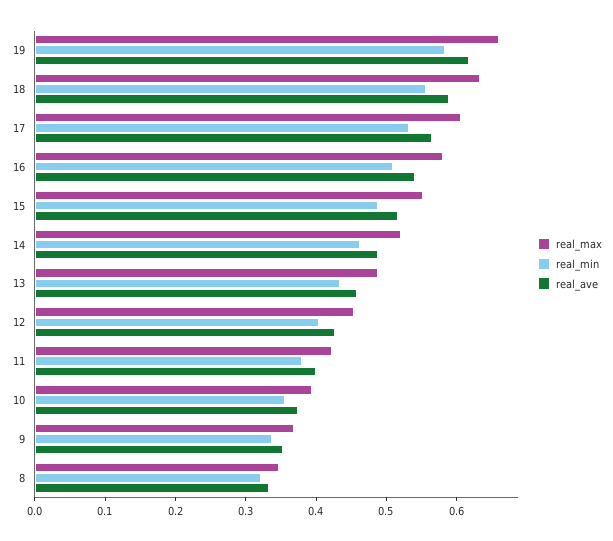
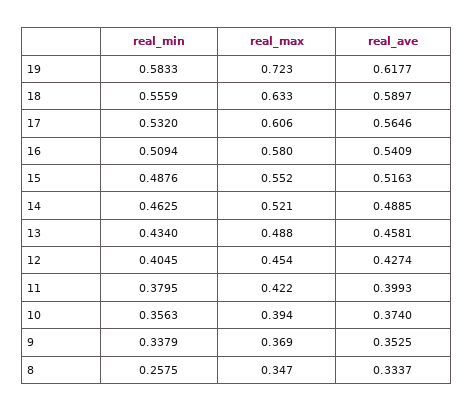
  {
    "real_max": {
-     "19": 0.66,
+     "19": 0.723,
      "18": 0.633,
      "17": 0.606,
      "16": 0.58,
      "15": 0.552,
      "14": 0.521,
      "13": 0.488,
      "12": 0.454,
      "11": 0.422,
      "10": 0.394,
      "9": 0.369,
      "8": 0.347
    },
    "real_min": {
      "19": 0.5833,
      "18": 0.5559,
      "17": 0.532,
      "16": 0.5094,
      "15": 0.4876,
      "14": 0.4625,
      "13": 0.434,
      "12": 0.4045,
      "11": 0.3795,
      "10": 0.3563,
      "9": 0.3379,
-     "8": 0.32
+     "8": 0.2575
    },
    "real_ave": {
      "19": 0.6177,
      "18": 0.5897,
      "17": 0.5646,
      "16": 0.5409,
      "15": 0.5163,
      "14": 0.4885,
      "13": 0.4581,
      "12": 0.4274,
      "11": 0.3993,
      "10": 0.374,
      "9": 0.3525,
      "8": 0.3337
    }
  }

